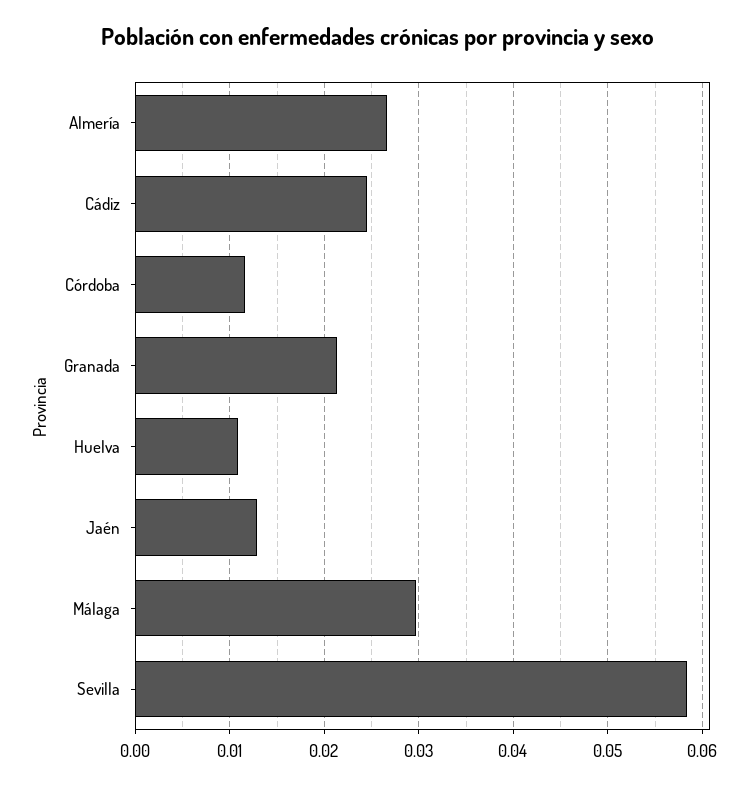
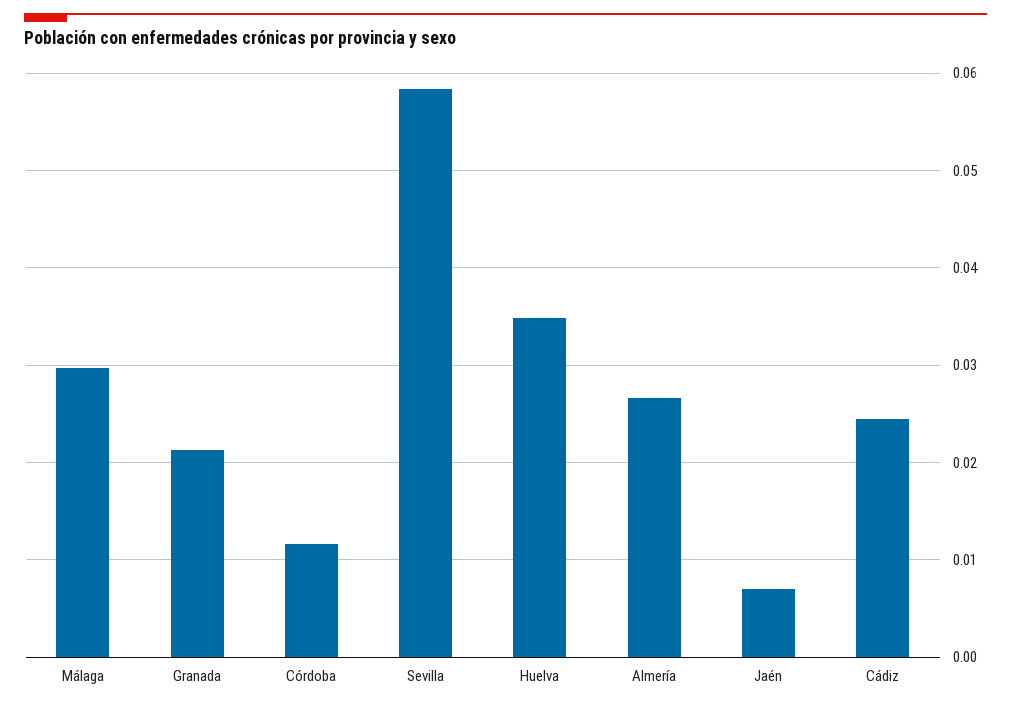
  {
    "Almería": 0.027,
    "Cádiz": 0.025,
    "Córdoba": 0.012,
    "Granada": 0.021,
-   "Huelva": 0.011,
+   "Huelva": 0.035,
-   "Jaén": 0.013,
+   "Jaén": 0.007,
    "Málaga": 0.03,
    "Sevilla": 0.058
  }

